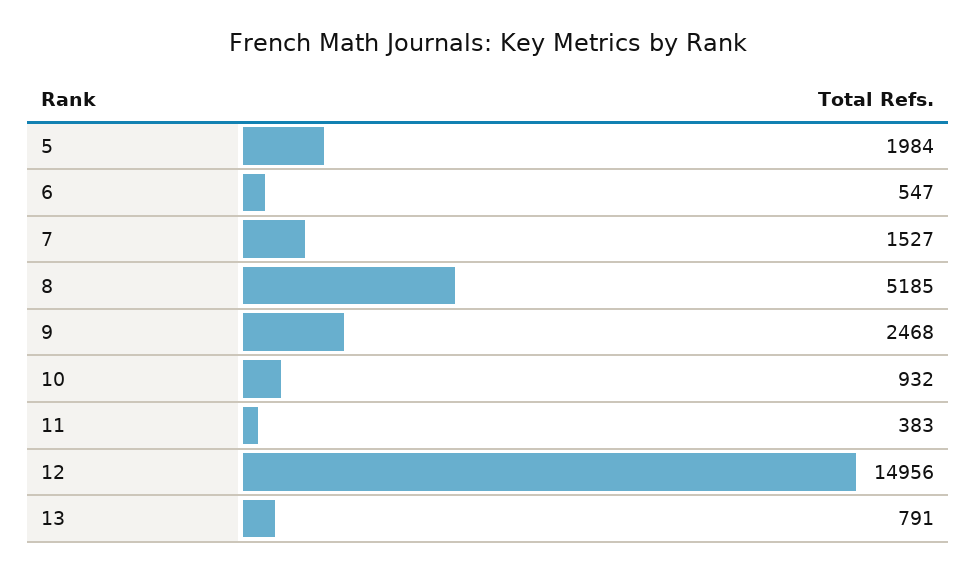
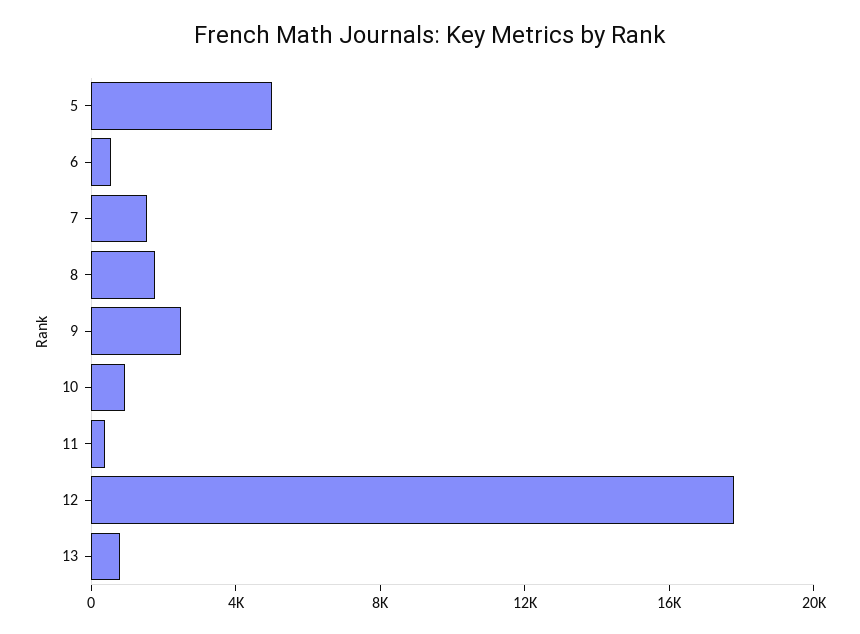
  {
-   "5": 1984,
+   "5": 5000,
    "6": 547,
    "7": 1527,
-   "8": 5185,
+   "8": 2000,
    "9": 2468,
    "10": 932,
    "11": 383,
-   "12": 14956,
+   "12": 18000,
    "13": 791
  }

